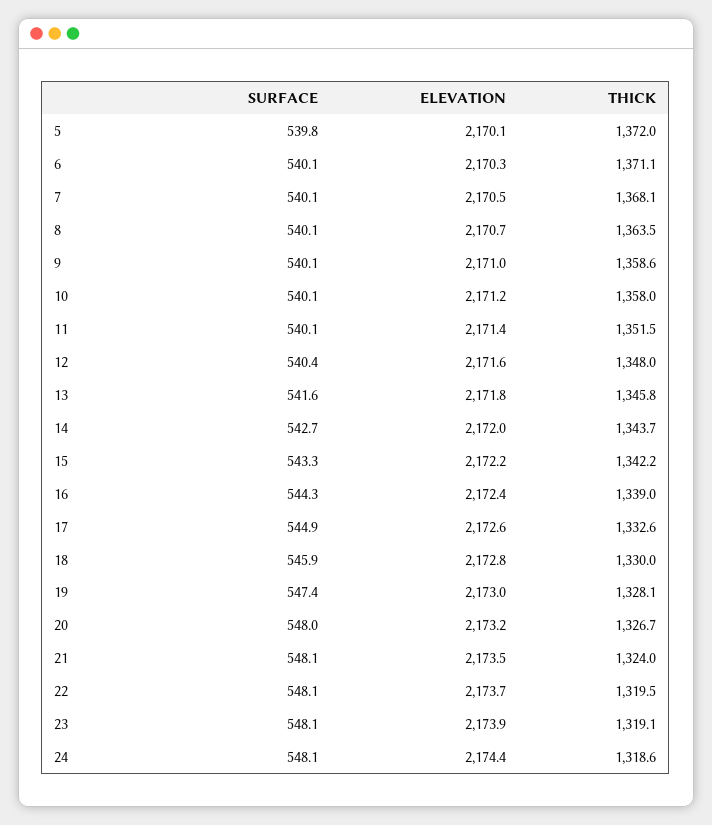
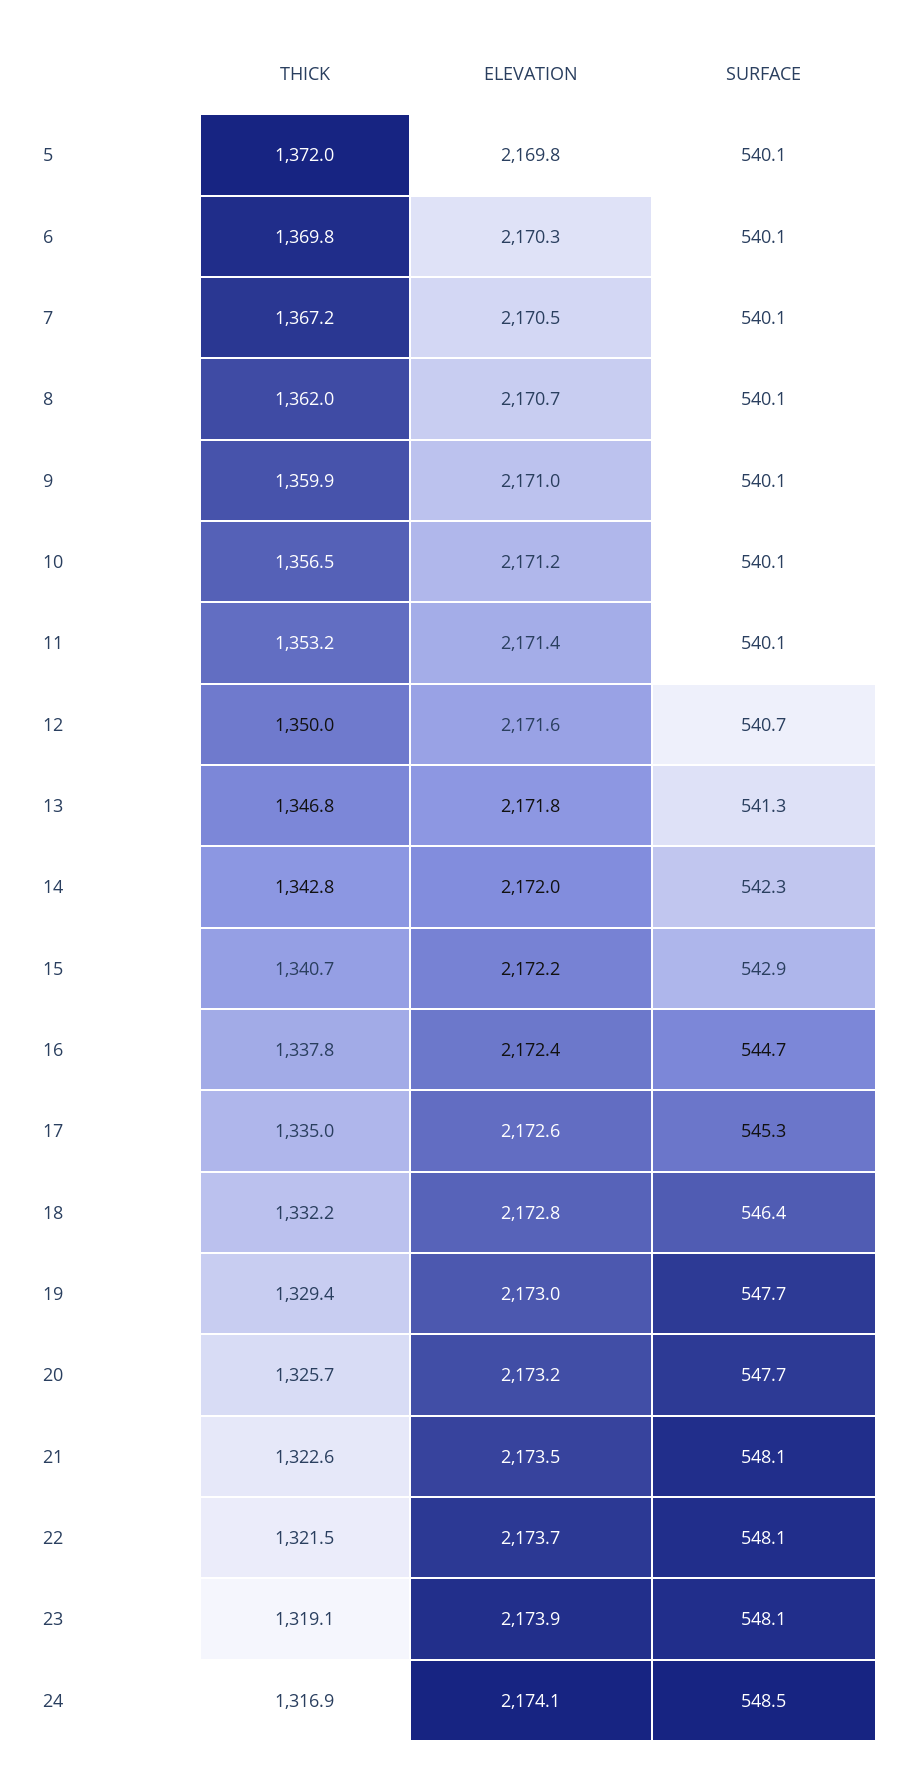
  {
    "SURFACE": {
-     "5": 539.8,
+     "5": 540.1,
      "6": 540.1,
      "7": 540.1,
      "8": 540.1,
      "9": 540.1,
      "10": 540.1,
      "11": 540.1,
-     "12": 540.4,
+     "12": 540.7,
-     "13": 541.6,
+     "13": 541.3,
-     "14": 542.7,
+     "14": 542.3,
-     "15": 543.3,
+     "15": 542.9,
-     "16": 544.3,
+     "16": 544.7,
-     "17": 544.9,
+     "17": 545.3,
-     "18": 545.9,
+     "18": 546.4,
-     "19": 547.4,
+     "19": 547.7,
-     "20": 548,
+     "20": 547.7,
      "21": 548.1,
      "22": 548.1,
      "23": 548.1,
-     "24": 548.1
+     "24": 548.5
    },
    "ELEVATION": {
-     "5": 2170.1,
+     "5": 2169.8,
      "6": 2170.3,
      "7": 2170.5,
      "8": 2170.7,
      "9": 2171,
      "10": 2171.2,
      "11": 2171.4,
      "12": 2171.6,
      "13": 2171.8,
      "14": 2172,
      "15": 2172.2,
      "16": 2172.4,
      "17": 2172.6,
      "18": 2172.8,
      "19": 2173,
      "20": 2173.2,
      "21": 2173.5,
      "22": 2173.7,
      "23": 2173.9,
-     "24": 2174.4
+     "24": 2174.1
    },
    "THICK": {
      "5": 1372,
-     "6": 1371.1,
+     "6": 1369.8,
-     "7": 1368.1,
+     "7": 1367.2,
-     "8": 1363.5,
+     "8": 1362,
-     "9": 1358.6,
+     "9": 1359.9,
-     "10": 1358,
+     "10": 1356.5,
-     "11": 1351.5,
+     "11": 1353.2,
-     "12": 1348,
+     "12": 1350,
-     "13": 1345.8,
+     "13": 1346.8,
-     "14": 1343.7,
+     "14": 1342.8,
-     "15": 1342.2,
+     "15": 1340.7,
-     "16": 1339,
+     "16": 1337.8,
-     "17": 1332.6,
+     "17": 1335,
-     "18": 1330,
+     "18": 1332.2,
-     "19": 1328.1,
+     "19": 1329.4,
-     "20": 1326.7,
+     "20": 1325.7,
-     "21": 1324,
+     "21": 1322.6,
-     "22": 1319.5,
+     "22": 1321.5,
      "23": 1319.1,
-     "24": 1318.6
+     "24": 1316.9
    }
  }

